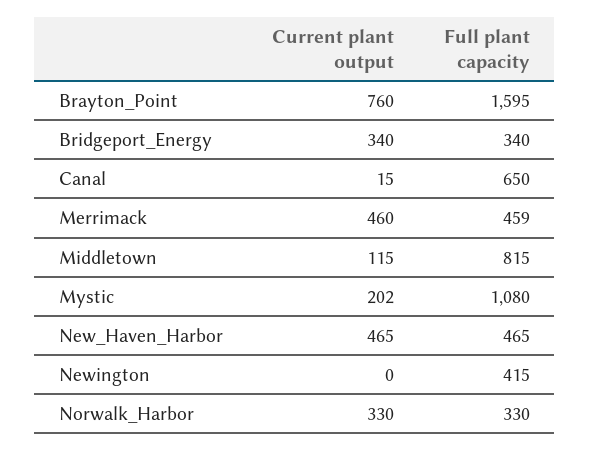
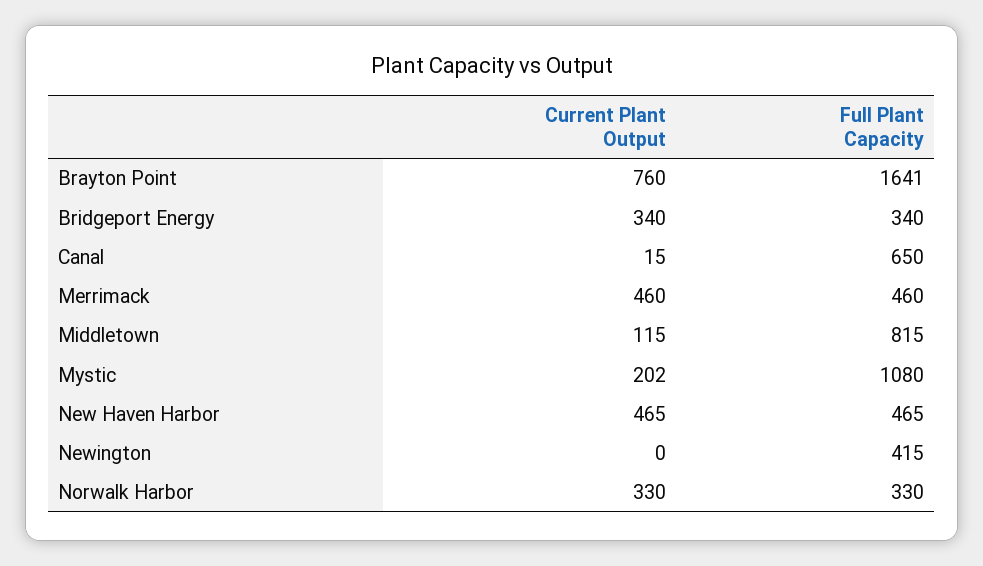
  {
    "Current plant output": {
      "Brayton_Point": 760,
      "Bridgeport_Energy": 340,
      "Canal": 15,
      "Merrimack": 460,
      "Middletown": 115,
      "Mystic": 202,
      "New_Haven_Harbor": 465,
      "Newington": 0,
      "Norwalk_Harbor": 330
    },
    "Full plant capacity": {
-     "Brayton_Point": 1595,
+     "Brayton_Point": 1641,
      "Bridgeport_Energy": 340,
      "Canal": 650,
-     "Merrimack": 459,
+     "Merrimack": 460,
      "Middletown": 815,
      "Mystic": 1080,
      "New_Haven_Harbor": 465,
      "Newington": 415,
      "Norwalk_Harbor": 330
    }
  }

